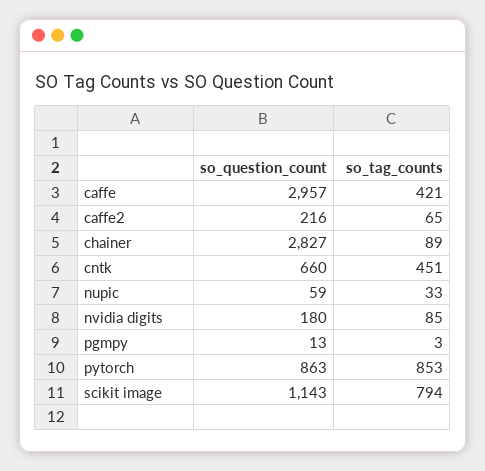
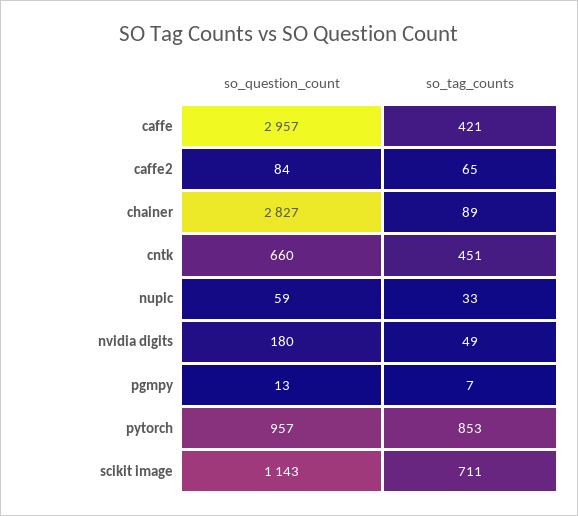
  {
    "so_question_count": {
      "caffe": 2957,
-     "caffe2": 216,
+     "caffe2": 84,
      "chainer": 2827,
      "cntk": 660,
      "nupic": 59,
      "nvidia digits": 180,
      "pgmpy": 13,
-     "pytorch": 863,
+     "pytorch": 957,
      "scikit image": 1143
    },
    "so_tag_counts": {
      "caffe": 421,
      "caffe2": 65,
      "chainer": 89,
      "cntk": 451,
      "nupic": 33,
-     "nvidia digits": 85,
+     "nvidia digits": 49,
-     "pgmpy": 3,
+     "pgmpy": 7,
      "pytorch": 853,
-     "scikit image": 794
+     "scikit image": 711
    }
  }

